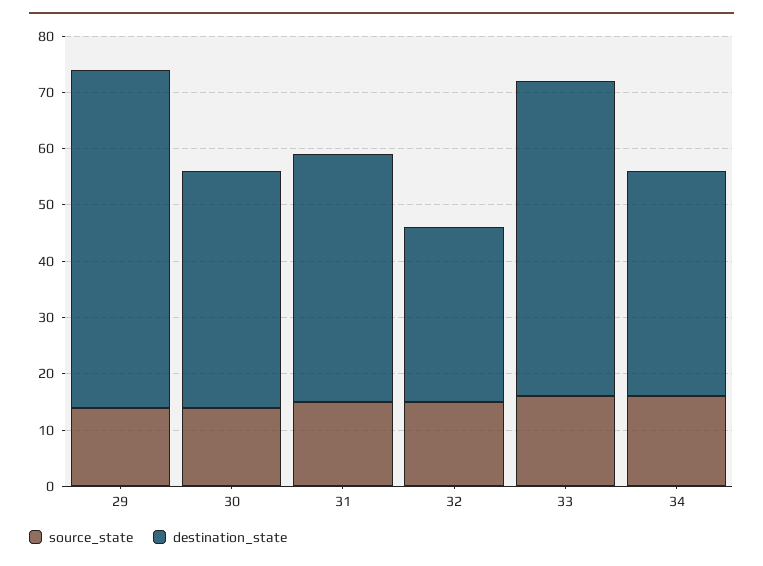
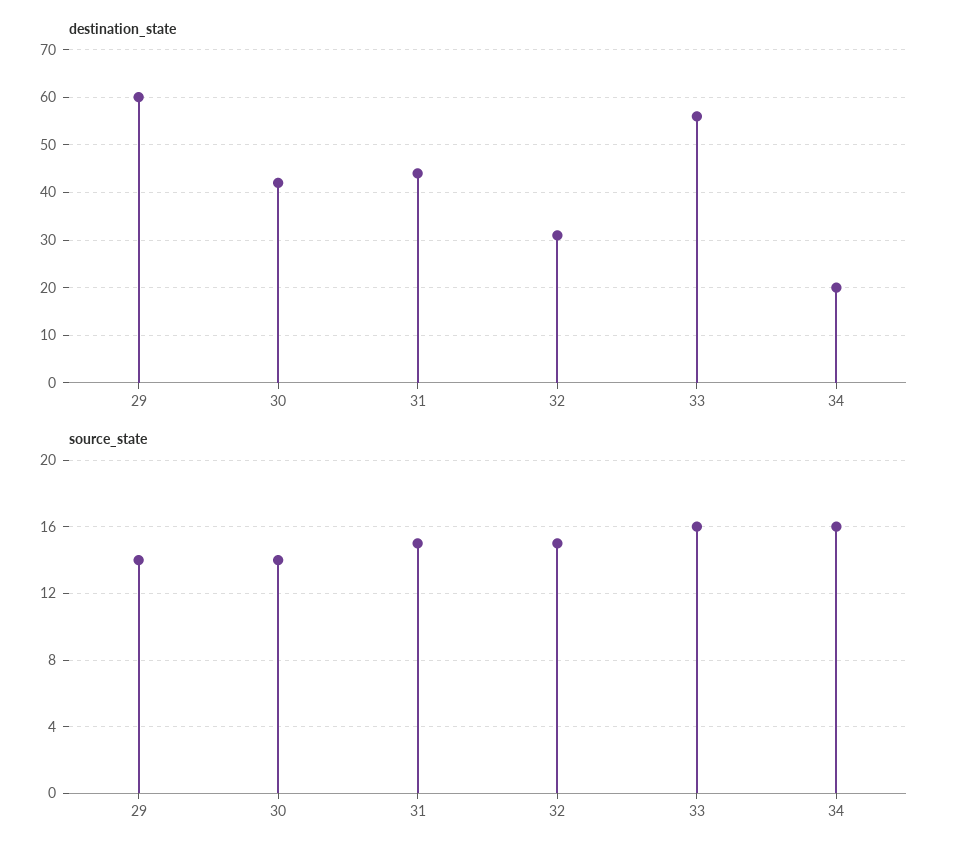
  {
    "source_state": {
      "29": 14,
      "30": 14,
      "31": 15,
      "32": 15,
      "33": 16,
      "34": 16
    },
    "destination_state": {
      "29": 60,
      "30": 40,
      "31": 45,
      "32": 30,
      "33": 55,
-     "34": 40
+     "34": 20
    }
  }

